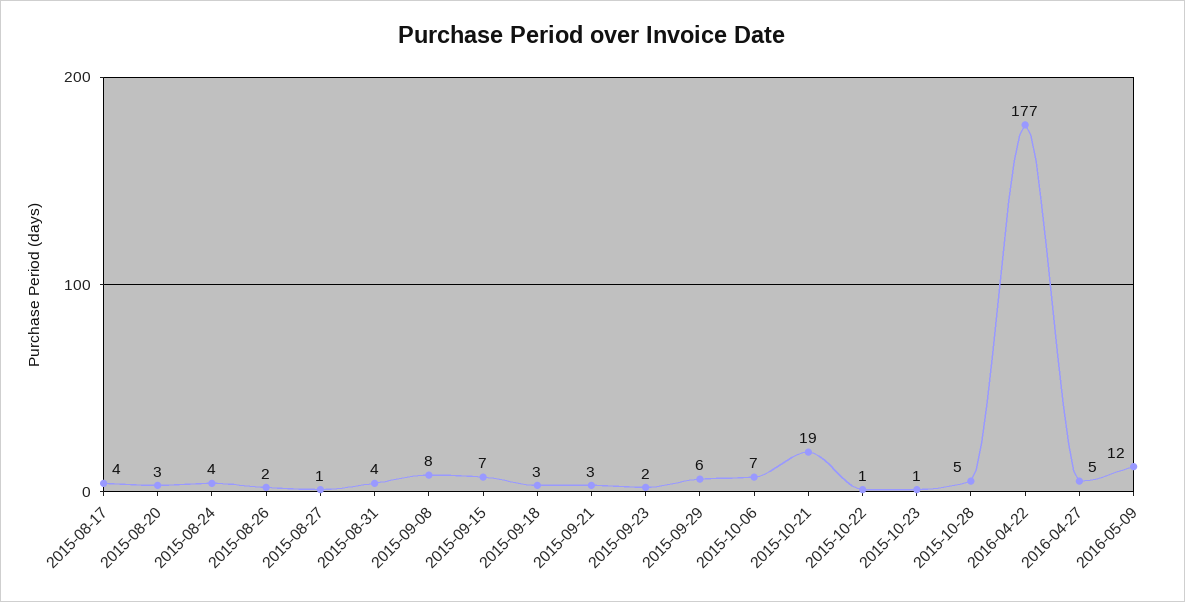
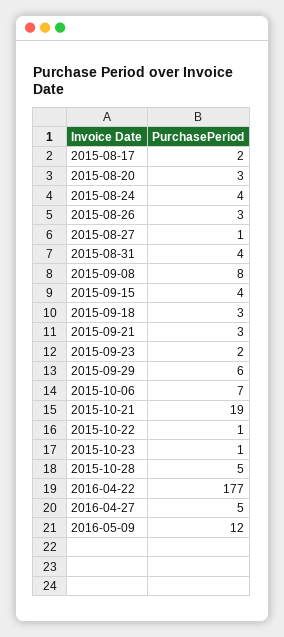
  {
-   "2015-08-17": 4,
+   "2015-08-17": 2,
    "2015-08-20": 3,
    "2015-08-24": 4,
-   "2015-08-26": 2,
+   "2015-08-26": 3,
    "2015-08-27": 1,
    "2015-08-31": 4,
    "2015-09-08": 8,
-   "2015-09-15": 7,
+   "2015-09-15": 4,
    "2015-09-18": 3,
    "2015-09-21": 3,
    "2015-09-23": 2,
    "2015-09-29": 6,
    "2015-10-06": 7,
    "2015-10-21": 19,
    "2015-10-22": 1,
    "2015-10-23": 1,
    "2015-10-28": 5,
    "2016-04-22": 177,
    "2016-04-27": 5,
    "2016-05-09": 12
  }

